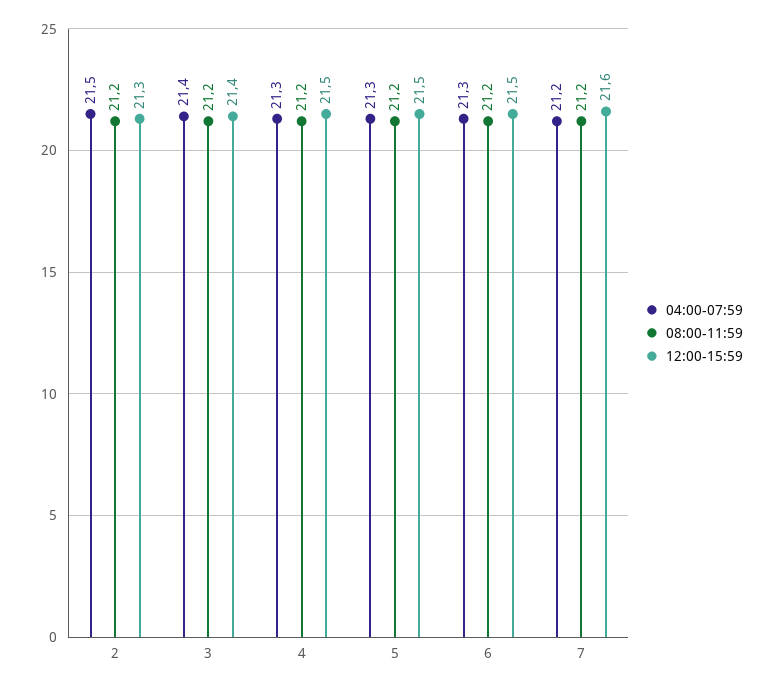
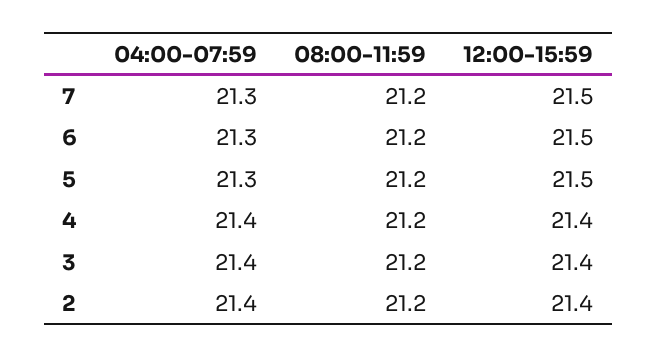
  {
    "04:00-07:59": {
-     "2": 21.5,
+     "2": 21.4,
      "3": 21.4,
-     "4": 21.3,
+     "4": 21.4,
      "5": 21.3,
      "6": 21.3,
-     "7": 21.2
+     "7": 21.3
    },
    "08:00-11:59": {
      "2": 21.2,
      "3": 21.2,
      "4": 21.2,
      "5": 21.2,
      "6": 21.2,
      "7": 21.2
    },
    "12:00-15:59": {
-     "2": 21.3,
+     "2": 21.4,
      "3": 21.4,
-     "4": 21.5,
+     "4": 21.4,
      "5": 21.5,
      "6": 21.5,
-     "7": 21.6
+     "7": 21.5
    }
  }

